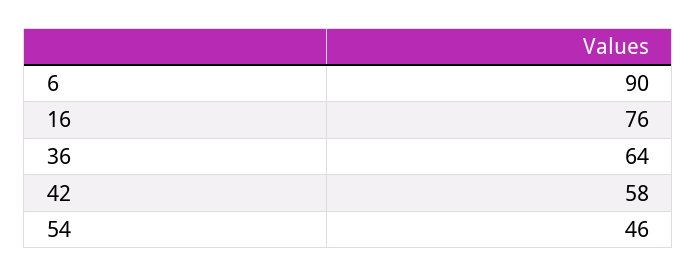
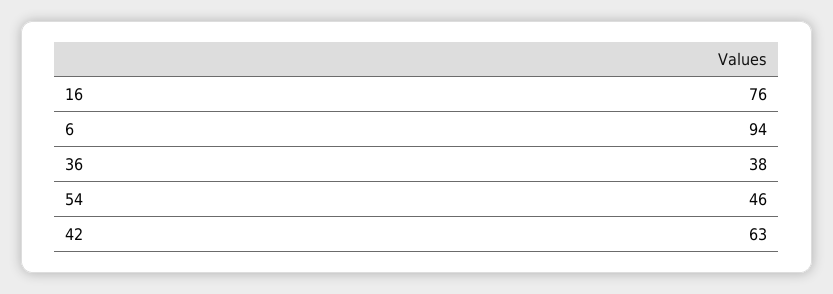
  {
-   "6": 90,
+   "6": 94,
    "16": 76,
-   "36": 64,
+   "36": 38,
-   "42": 58,
+   "42": 63,
    "54": 46
  }

